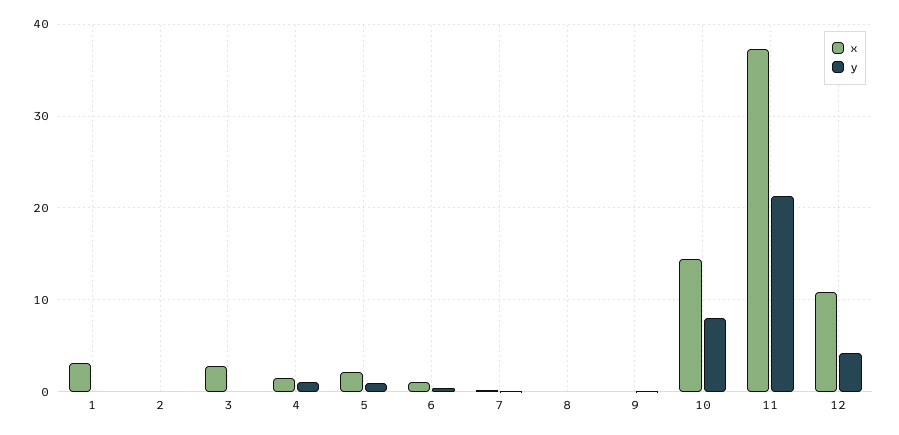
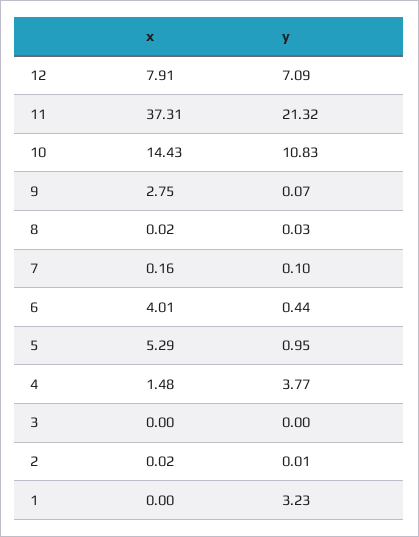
  {
    "x": {
-     "1": 3,
+     "1": 0,
      "2": 0.02,
-     "3": 3,
+     "3": 0,
      "4": 1.48,
-     "5": 2,
+     "5": 5.29,
-     "6": 1,
+     "6": 4.01,
      "7": 0.16,
      "8": 0.02,
-     "9": 0,
+     "9": 2.75,
      "10": 14.43,
      "11": 37.31,
-     "12": 11
+     "12": 7.91
    },
    "y": {
-     "1": 0,
+     "1": 3.23,
      "2": 0.01,
      "3": 0,
-     "4": 1,
+     "4": 3.77,
      "5": 0.95,
      "6": 0.44,
      "7": 0.1,
      "8": 0.03,
      "9": 0.07,
-     "10": 8,
+     "10": 10.83,
      "11": 21.32,
-     "12": 4
+     "12": 7.09
    }
  }

